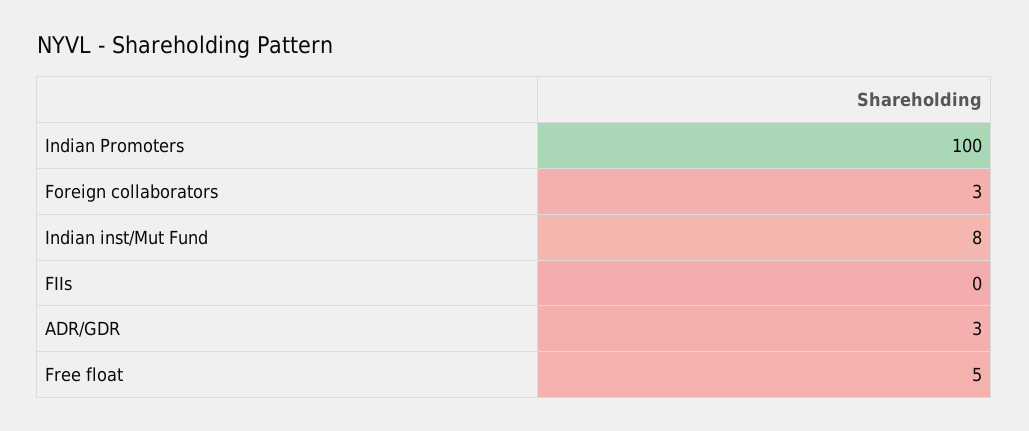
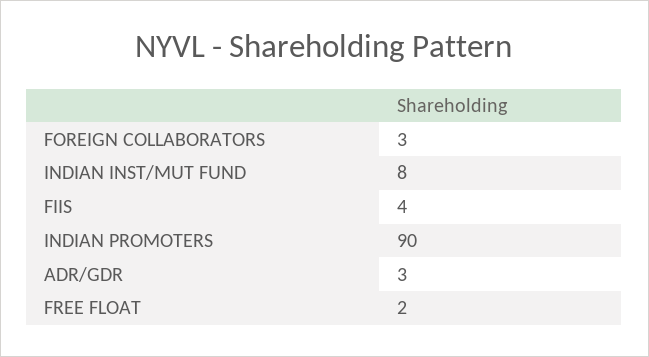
  {
-   "Indian Promoters": 100,
+   "Indian Promoters": 90,
    "Foreign collaborators": 3,
    "Indian inst/Mut Fund": 8,
-   "FIIs": 0,
+   "FIIs": 4,
    "ADR/GDR": 3,
-   "Free float": 5
+   "Free float": 2
  }

